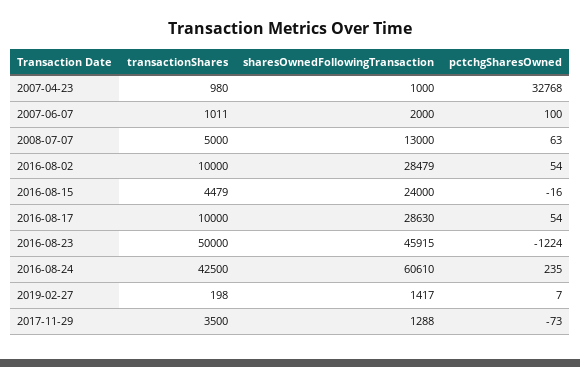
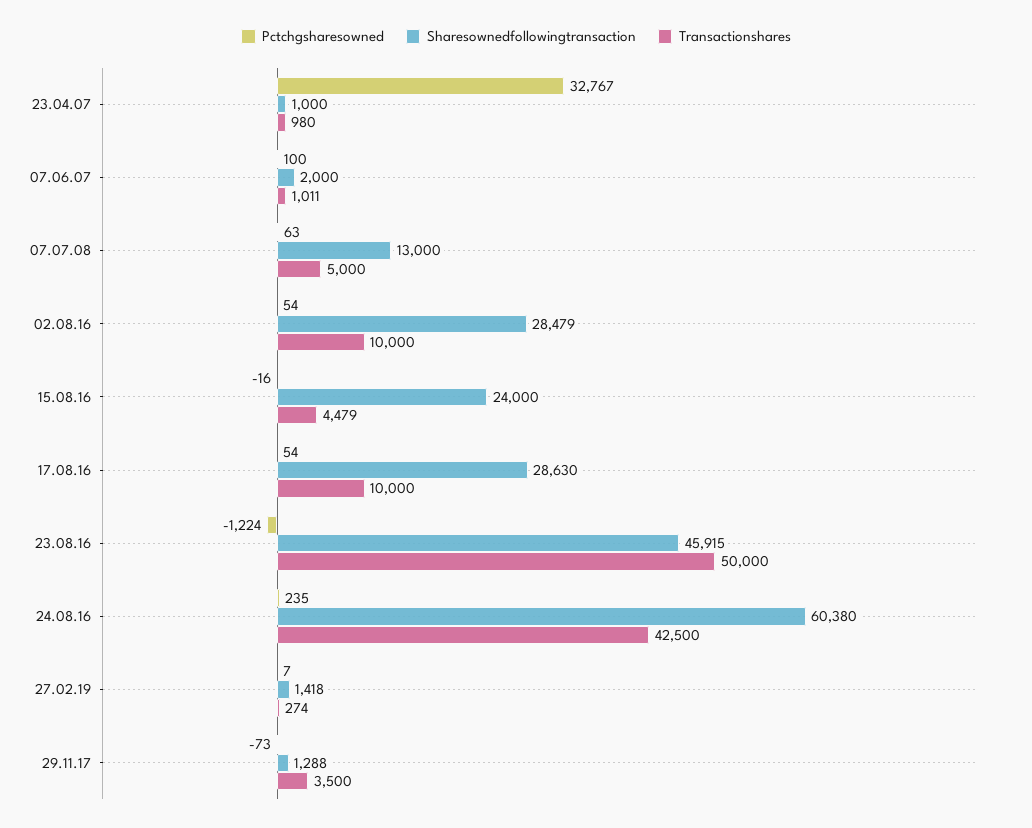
  {
    "transactionShares": {
      "2007-04-23": 980,
      "2007-06-07": 1011,
      "2008-07-07": 5000,
      "2016-08-02": 10000,
      "2016-08-15": 4479,
      "2016-08-17": 10000,
      "2016-08-23": 50000,
      "2016-08-24": 42500,
-     "2019-02-27": 198,
+     "2019-02-27": 274,
      "2017-11-29": 3500
    },
    "sharesOwnedFollowingTransaction": {
      "2007-04-23": 1000,
      "2007-06-07": 2000,
      "2008-07-07": 13000,
      "2016-08-02": 28479,
      "2016-08-15": 24000,
      "2016-08-17": 28630,
      "2016-08-23": 45915,
-     "2016-08-24": 60610,
+     "2016-08-24": 60380,
-     "2019-02-27": 1417,
+     "2019-02-27": 1418,
      "2017-11-29": 1288
    },
    "pctchgSharesOwned": {
-     "2007-04-23": 32768,
+     "2007-04-23": 32767,
      "2007-06-07": 100,
      "2008-07-07": 63,
      "2016-08-02": 54,
      "2016-08-15": -16,
      "2016-08-17": 54,
      "2016-08-23": -1224,
      "2016-08-24": 235,
      "2019-02-27": 7,
      "2017-11-29": -73
    }
  }

